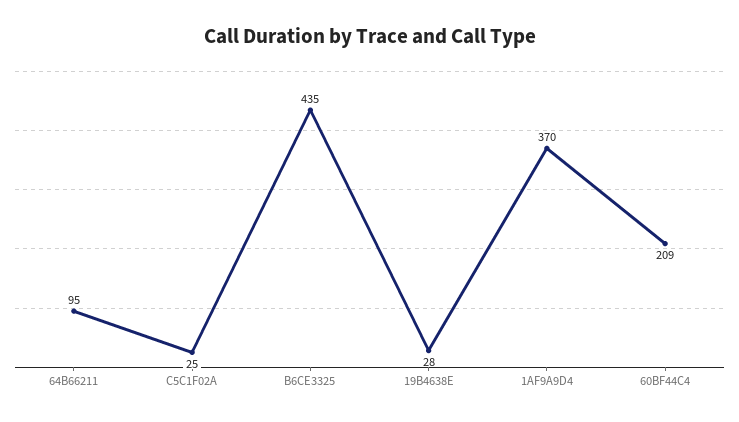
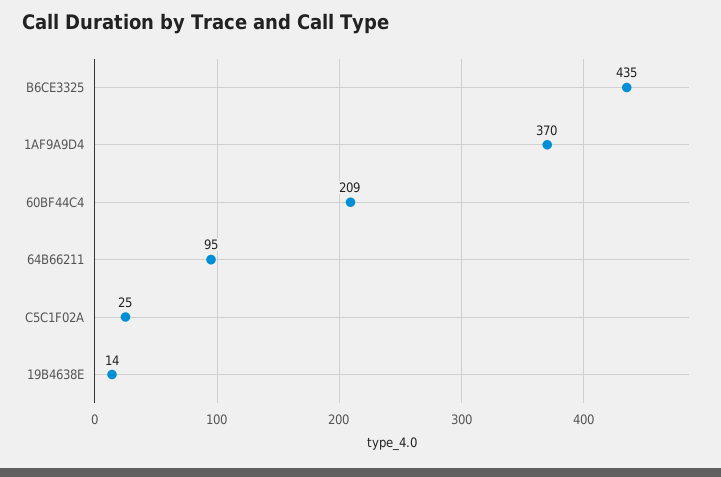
  {
    "64B66211": 95,
    "C5C1F02A": 25,
    "B6CE3325": 435,
-   "19B4638E": 28,
+   "19B4638E": 14,
    "1AF9A9D4": 370,
    "60BF44C4": 209
  }

